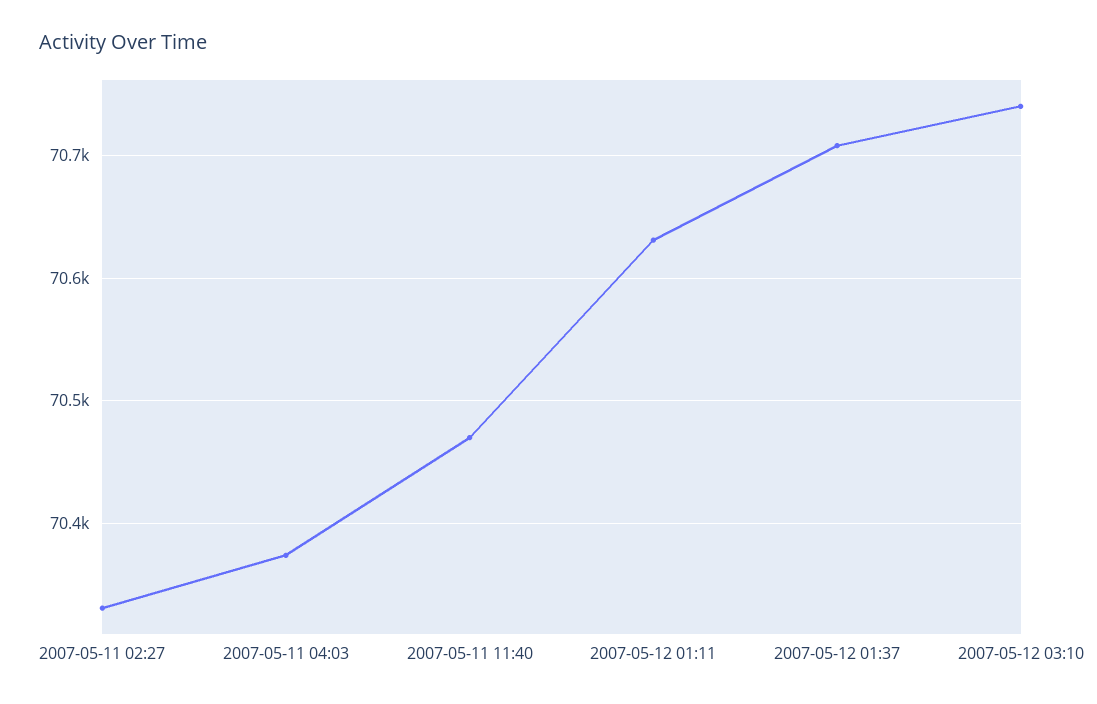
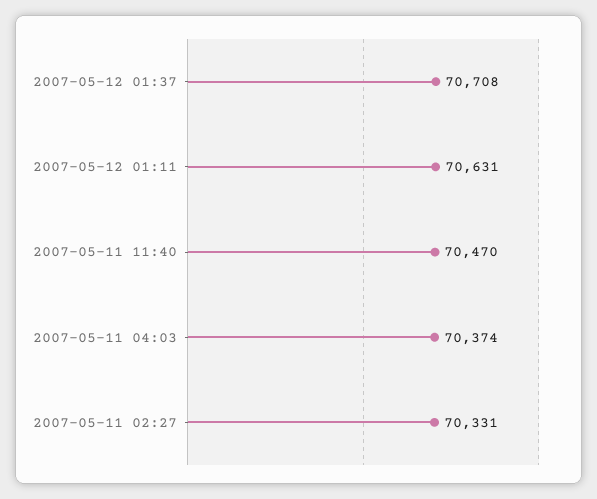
  {
    "2007-05-11 02:27": 70331,
    "2007-05-11 04:03": 70374,
    "2007-05-11 11:40": 70470,
    "2007-05-12 01:11": 70631,
-   "2007-05-12 01:37": 70708,
+   "2007-05-12 01:37": 70708
-   "2007-05-12 03:10": 70740
  }

